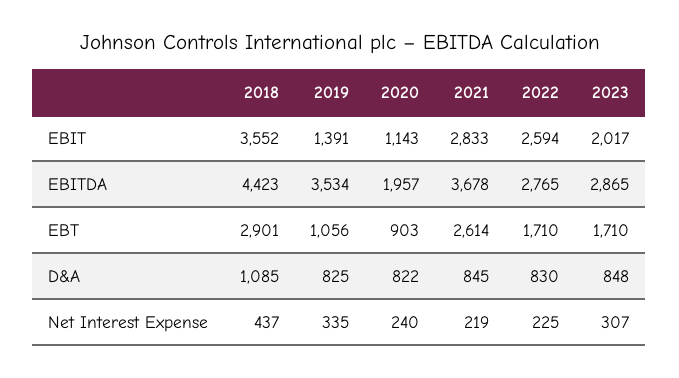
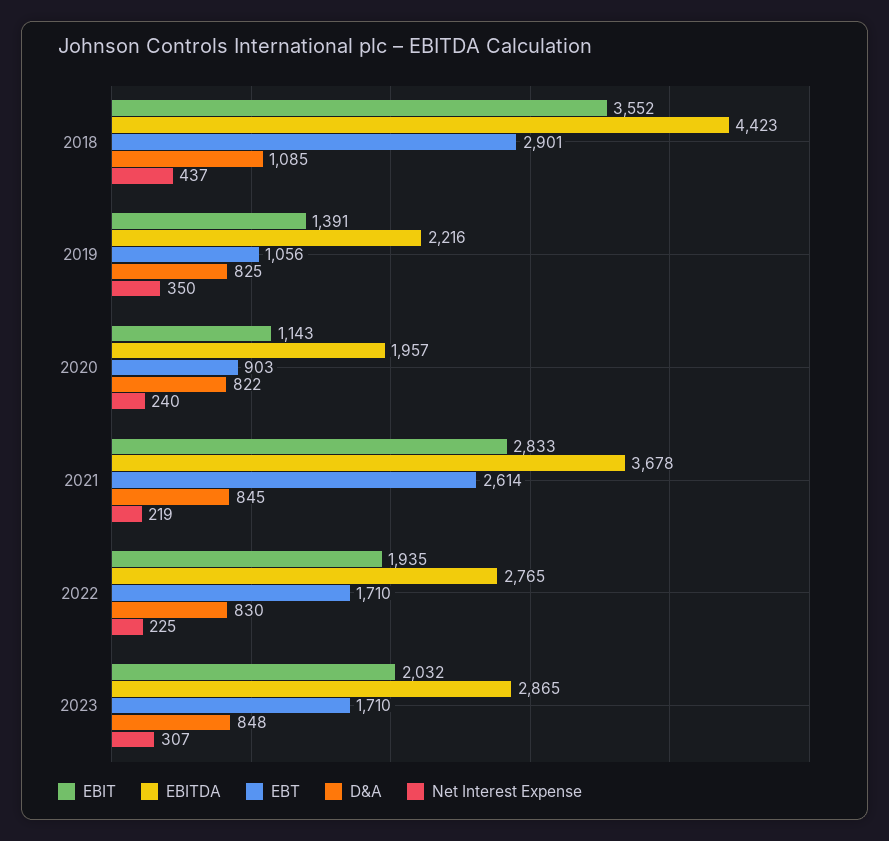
  {
    "EBIT": {
      "2018": 3552,
      "2019": 1391,
      "2020": 1143,
      "2021": 2833,
-     "2022": 2594,
+     "2022": 1935,
-     "2023": 2017
+     "2023": 2032
    },
    "EBITDA": {
      "2018": 4423,
-     "2019": 3534,
+     "2019": 2216,
      "2020": 1957,
      "2021": 3678,
      "2022": 2765,
      "2023": 2865
    },
    "EBT": {
      "2018": 2901,
      "2019": 1056,
      "2020": 903,
      "2021": 2614,
      "2022": 1710,
      "2023": 1710
    },
    "D&A": {
      "2018": 1085,
      "2019": 825,
      "2020": 822,
      "2021": 845,
      "2022": 830,
      "2023": 848
    },
    "Net Interest Expense": {
      "2018": 437,
-     "2019": 335,
+     "2019": 350,
      "2020": 240,
      "2021": 219,
      "2022": 225,
      "2023": 307
    }
  }

